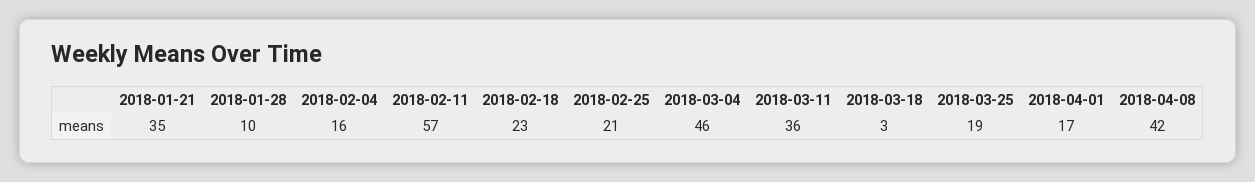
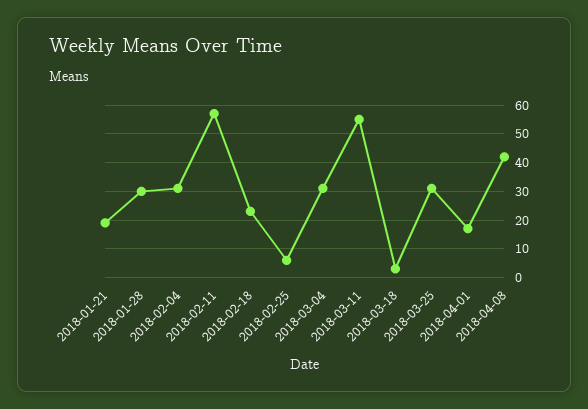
  {
-   "2018-01-21": 35,
+   "2018-01-21": 20,
-   "2018-01-28": 10,
+   "2018-01-28": 30,
-   "2018-02-04": 16,
+   "2018-02-04": 30,
    "2018-02-11": 57,
    "2018-02-18": 23,
-   "2018-02-25": 21,
+   "2018-02-25": 5,
-   "2018-03-04": 46,
+   "2018-03-04": 30,
-   "2018-03-11": 36,
+   "2018-03-11": 55,
    "2018-03-18": 3,
-   "2018-03-25": 19,
+   "2018-03-25": 30,
    "2018-04-01": 17,
    "2018-04-08": 42
  }

